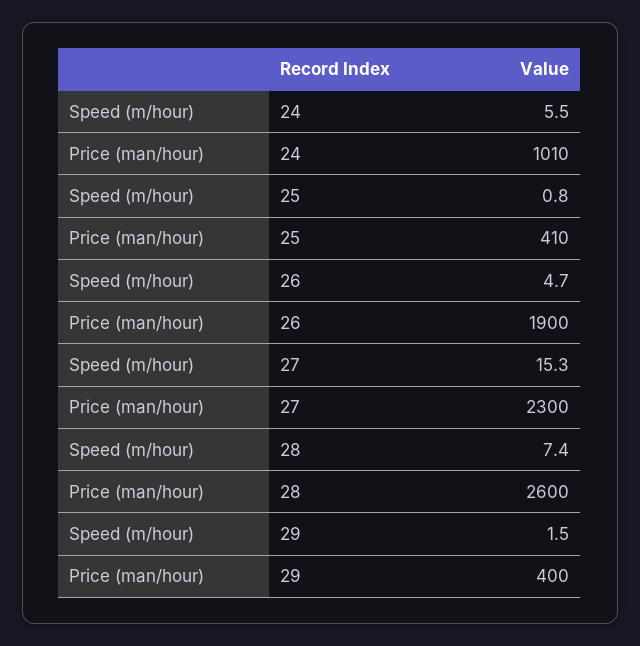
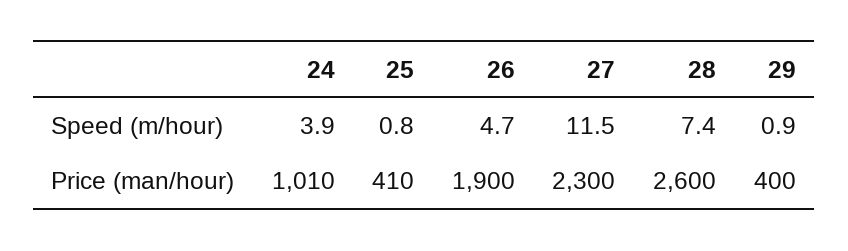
  {
    "Speed (m/hour)": {
-     "24": 5.5,
+     "24": 3.9,
      "25": 0.8,
      "26": 4.7,
-     "27": 15.3,
+     "27": 11.5,
      "28": 7.4,
-     "29": 1.5
+     "29": 0.9
    },
    "Price (man/hour)": {
      "24": 1010,
      "25": 410,
      "26": 1900,
      "27": 2300,
      "28": 2600,
      "29": 400
    }
  }

